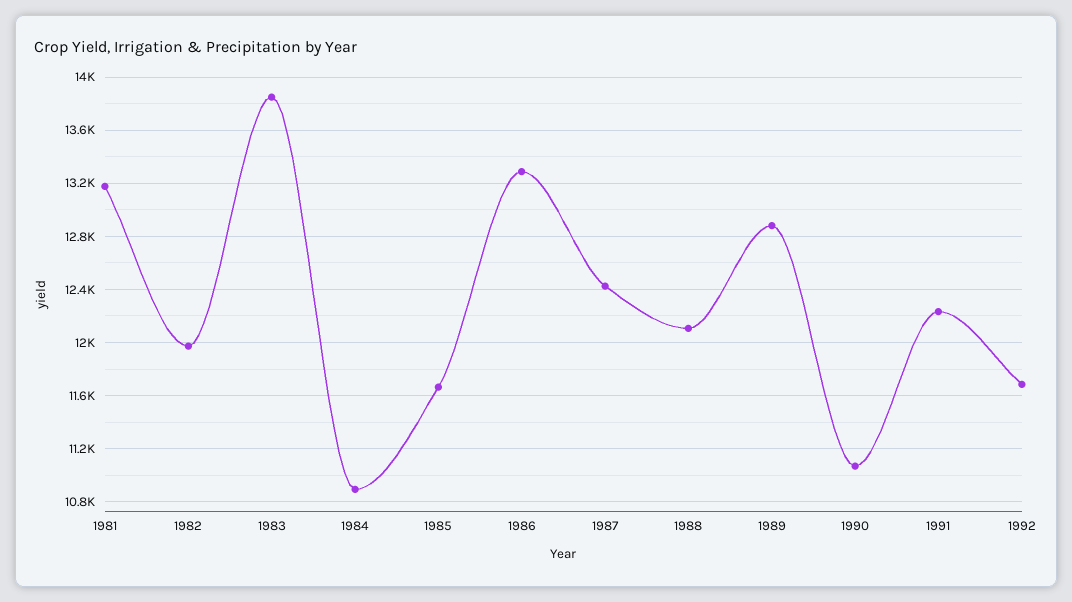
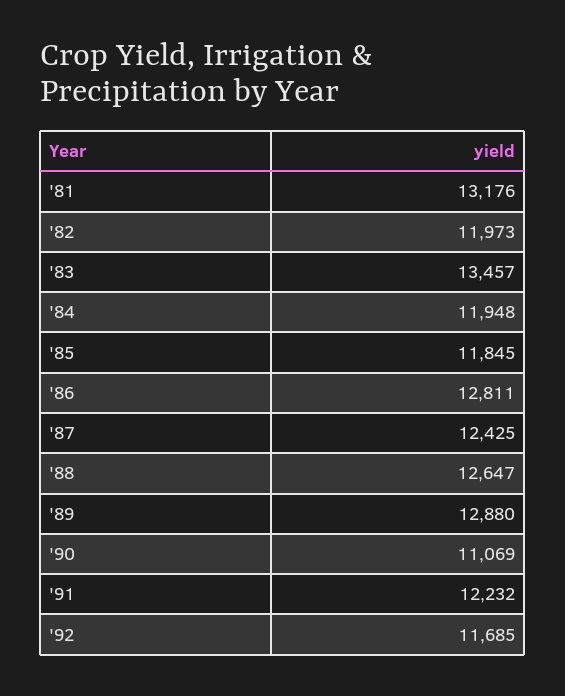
  {
    "1981": 13176,
    "1982": 11973,
-   "1983": 13850,
+   "1983": 13457,
-   "1984": 10900,
+   "1984": 11948,
-   "1985": 11650,
+   "1985": 11845,
-   "1986": 13300,
+   "1986": 12811,
    "1987": 12425,
-   "1988": 12100,
+   "1988": 12647,
    "1989": 12880,
    "1990": 11069,
    "1991": 12232,
    "1992": 11685
  }

